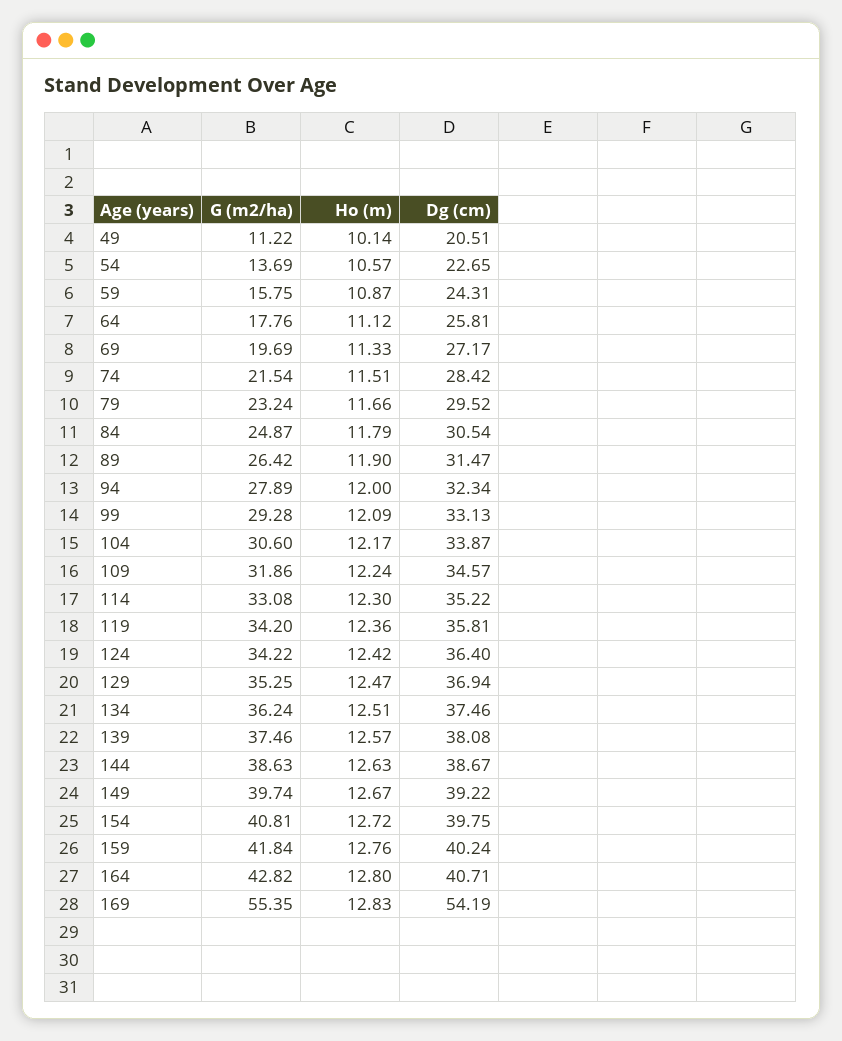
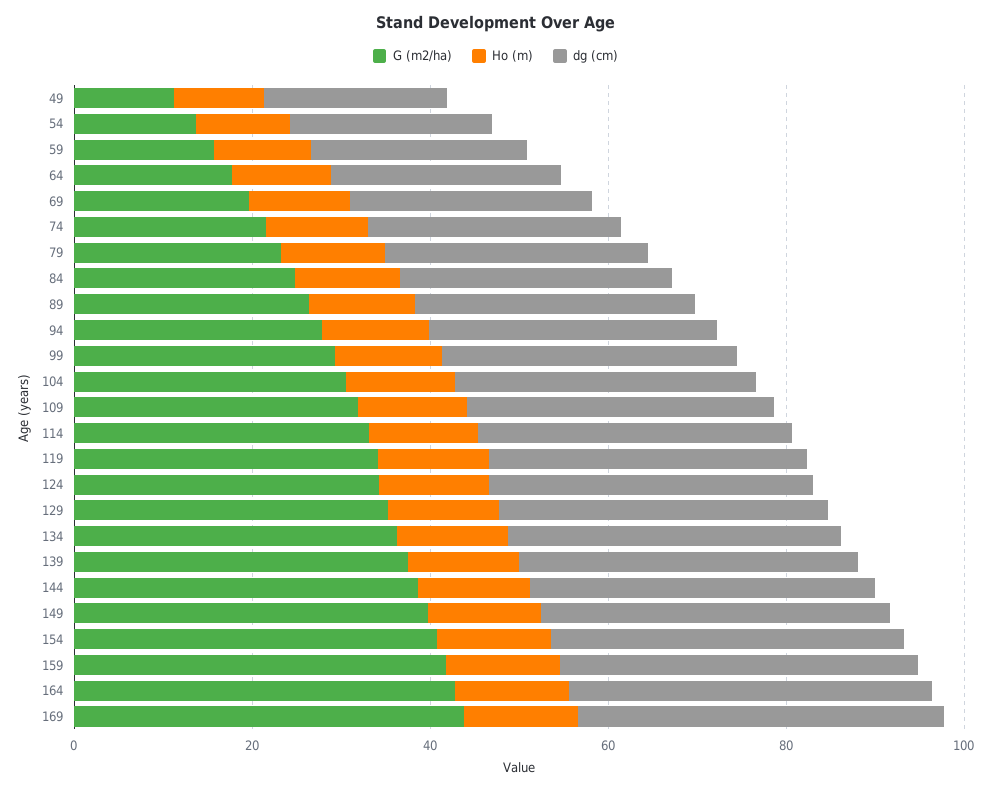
  {
    "G (m2/ha)": {
      "49": 11.22,
      "54": 13.69,
      "59": 15.75,
      "64": 17.76,
      "69": 19.69,
      "74": 21.54,
      "79": 23.24,
      "84": 24.87,
      "89": 26.42,
      "94": 27.89,
      "99": 29.28,
      "104": 30.6,
      "109": 31.86,
      "114": 33.08,
      "119": 34.2,
      "124": 34.22,
      "129": 35.25,
      "134": 36.24,
      "139": 37.46,
      "144": 38.63,
      "149": 39.74,
      "154": 40.81,
      "159": 41.84,
      "164": 42.82,
-     "169": 55.35
+     "169": 45
    },
    "Ho (m)": {
      "49": 10.14,
      "54": 10.57,
      "59": 10.87,
      "64": 11.12,
      "69": 11.33,
      "74": 11.51,
      "79": 11.66,
      "84": 11.79,
      "89": 11.9,
      "94": 12,
      "99": 12.09,
      "104": 12.17,
      "109": 12.24,
      "114": 12.3,
      "119": 12.36,
      "124": 12.42,
      "129": 12.47,
      "134": 12.51,
      "139": 12.57,
      "144": 12.63,
      "149": 12.67,
      "154": 12.72,
      "159": 12.76,
      "164": 12.8,
      "169": 12.83
    },
    "Dg (cm)": {
      "49": 20.51,
      "54": 22.65,
      "59": 24.31,
      "64": 25.81,
      "69": 27.17,
      "74": 28.42,
      "79": 29.52,
      "84": 30.54,
      "89": 31.47,
      "94": 32.34,
      "99": 33.13,
      "104": 33.87,
      "109": 34.57,
      "114": 35.22,
      "119": 35.81,
      "124": 36.4,
      "129": 36.94,
      "134": 37.46,
      "139": 38.08,
      "144": 38.67,
      "149": 39.22,
      "154": 39.75,
      "159": 40.24,
      "164": 40.71,
-     "169": 54.19
+     "169": 40
    }
  }

